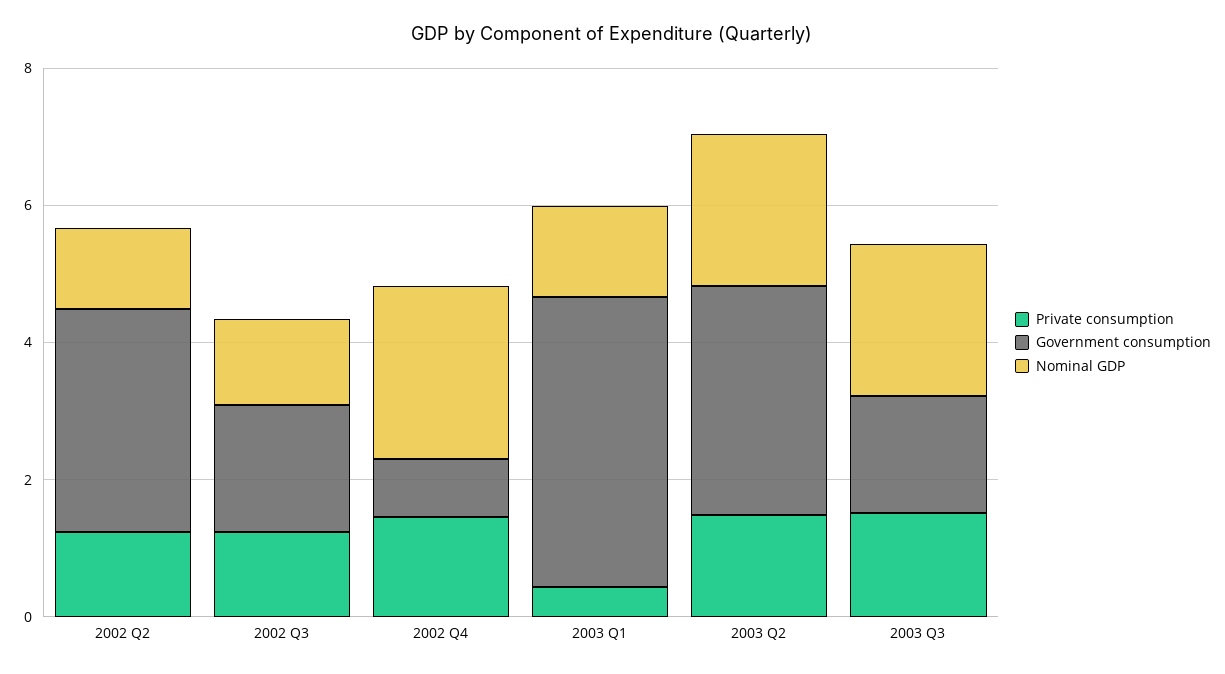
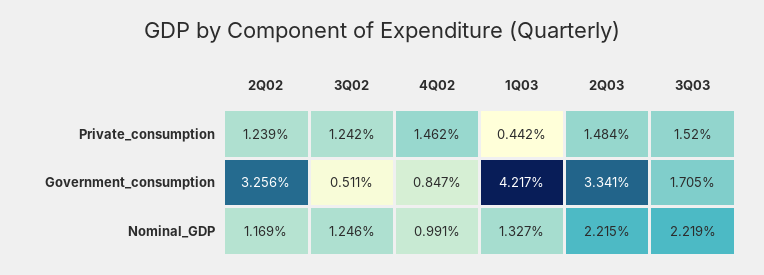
  {
    "Private consumption": {
      "2002 Q2": 1.239,
      "2002 Q3": 1.242,
      "2002 Q4": 1.462,
      "2003 Q1": 0.442,
      "2003 Q2": 1.484,
      "2003 Q3": 1.52
    },
    "Government consumption": {
      "2002 Q2": 3.256,
-     "2002 Q3": 2,
+     "2002 Q3": 0.511,
      "2002 Q4": 0.847,
      "2003 Q1": 4.217,
      "2003 Q2": 3.341,
      "2003 Q3": 1.705
    },
    "Nominal GDP": {
      "2002 Q2": 1.169,
      "2002 Q3": 1.246,
-     "2002 Q4": 2.5,
+     "2002 Q4": 0.991,
      "2003 Q1": 1.327,
      "2003 Q2": 2.215,
      "2003 Q3": 2.219
    }
  }

